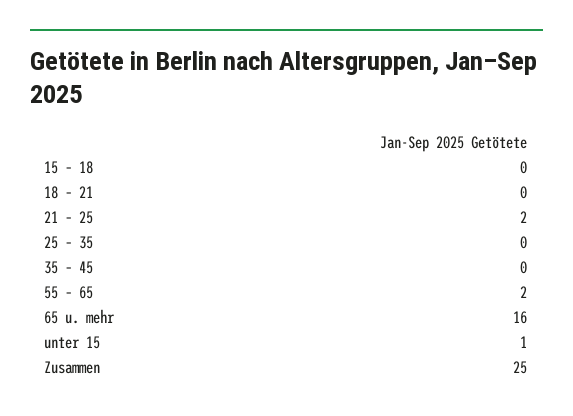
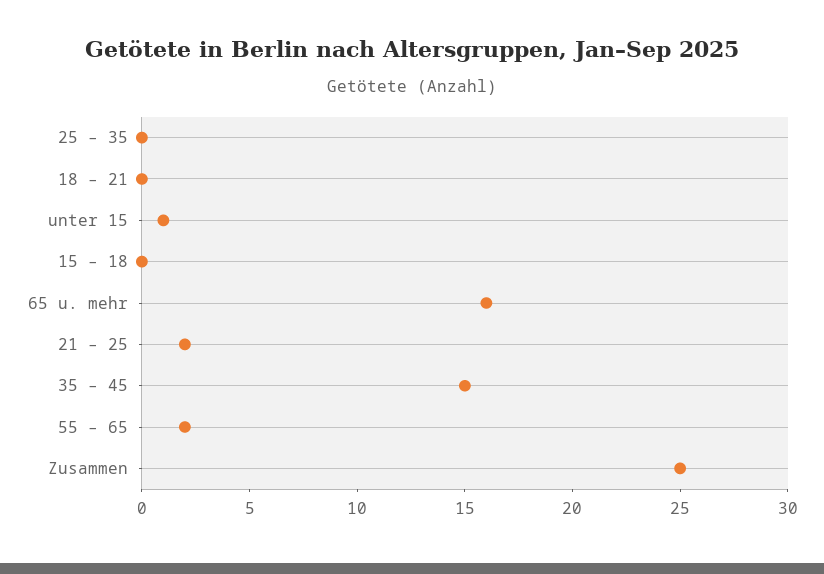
  {
    "15 – 18": 0,
    "18 – 21": 0,
    "21 – 25": 2,
    "25 – 35": 0,
-   "35 – 45": 0,
+   "35 – 45": 15,
    "55 – 65": 2,
    "65 u. mehr": 16,
    "unter 15": 1,
    "Zusammen": 25
  }

